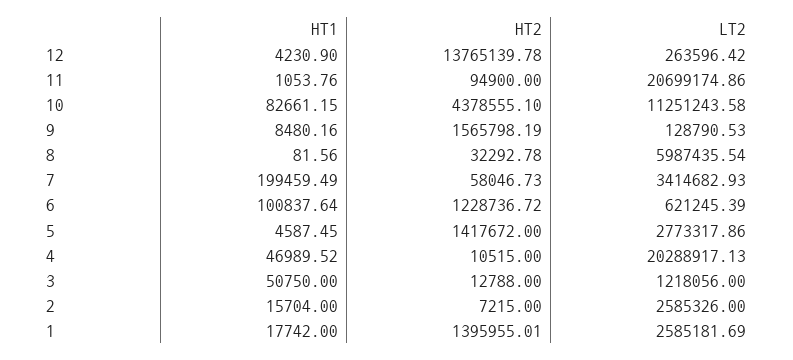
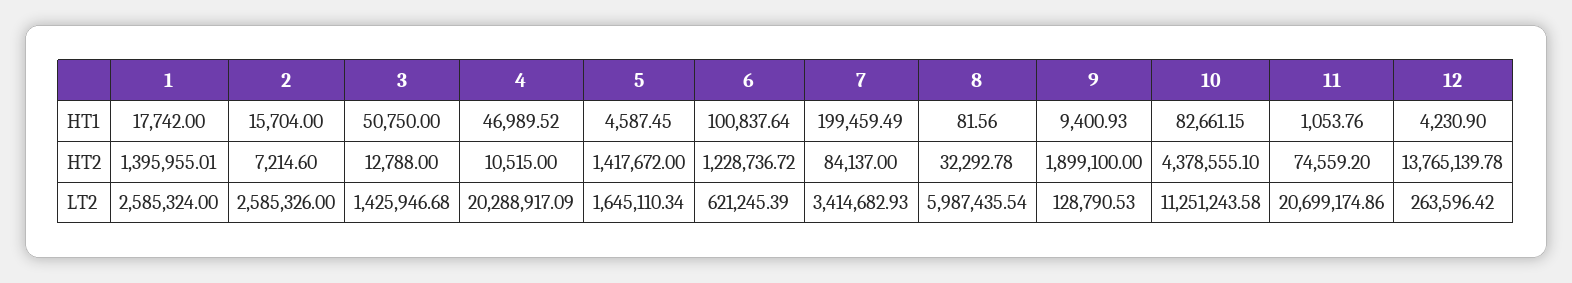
  {
    "HT1": {
      "12": 4230.9,
      "11": 1053.76,
      "10": 82661.15,
-     "9": 8480.16,
+     "9": 9400.93,
      "8": 81.56,
      "7": 199459.49,
      "6": 100837.64,
      "5": 4587.45,
      "4": 46989.52,
      "3": 50750,
      "2": 15704,
      "1": 17742
    },
    "HT2": {
      "12": 13765139.78,
-     "11": 94900,
+     "11": 74559.2,
      "10": 4378555.1,
-     "9": 1565798.19,
+     "9": 1899100,
      "8": 32292.78,
-     "7": 58046.73,
+     "7": 84137,
      "6": 1228736.72,
      "5": 1417672,
      "4": 10515,
      "3": 12788,
-     "2": 7215,
+     "2": 7214.6,
      "1": 1395955.01
    },
    "LT2": {
      "12": 263596.42,
      "11": 20699174.86,
      "10": 11251243.58,
      "9": 128790.53,
      "8": 5987435.54,
      "7": 3414682.93,
      "6": 621245.39,
-     "5": 2773317.86,
+     "5": 1645110.34,
-     "4": 20288917.13,
+     "4": 20288917.09,
-     "3": 1218056,
+     "3": 1425946.68,
      "2": 2585326,
-     "1": 2585181.69
+     "1": 2585324
    }
  }

